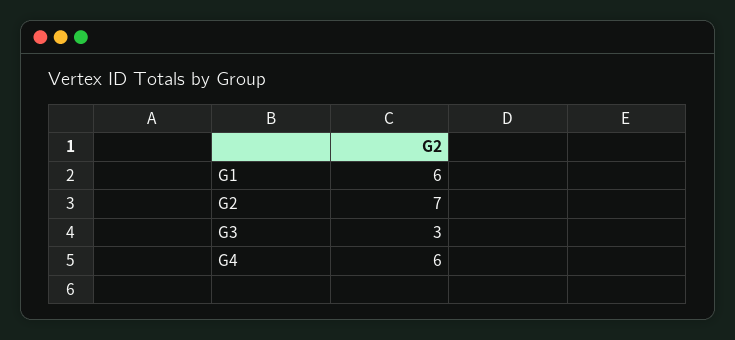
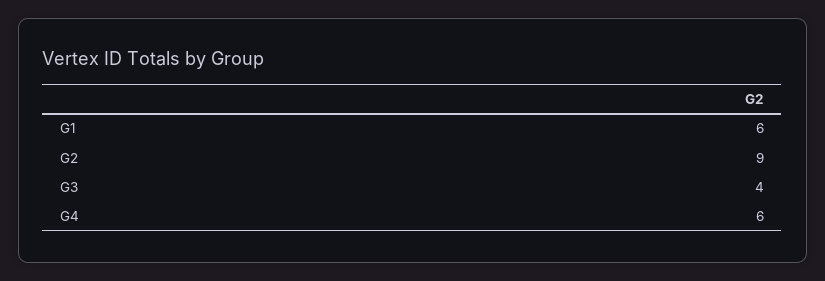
  {
    "G1": 6,
-   "G2": 7,
+   "G2": 9,
-   "G3": 3,
+   "G3": 4,
    "G4": 6
  }

